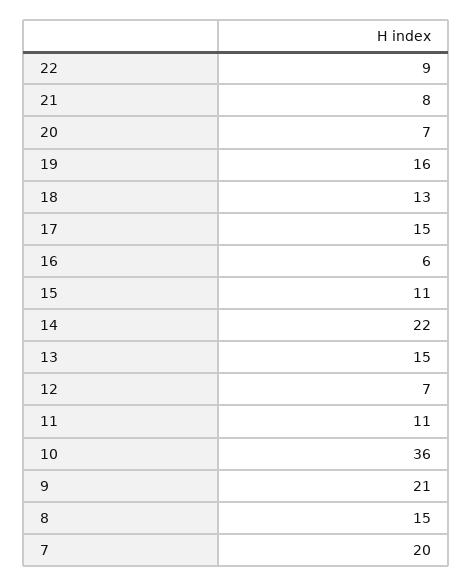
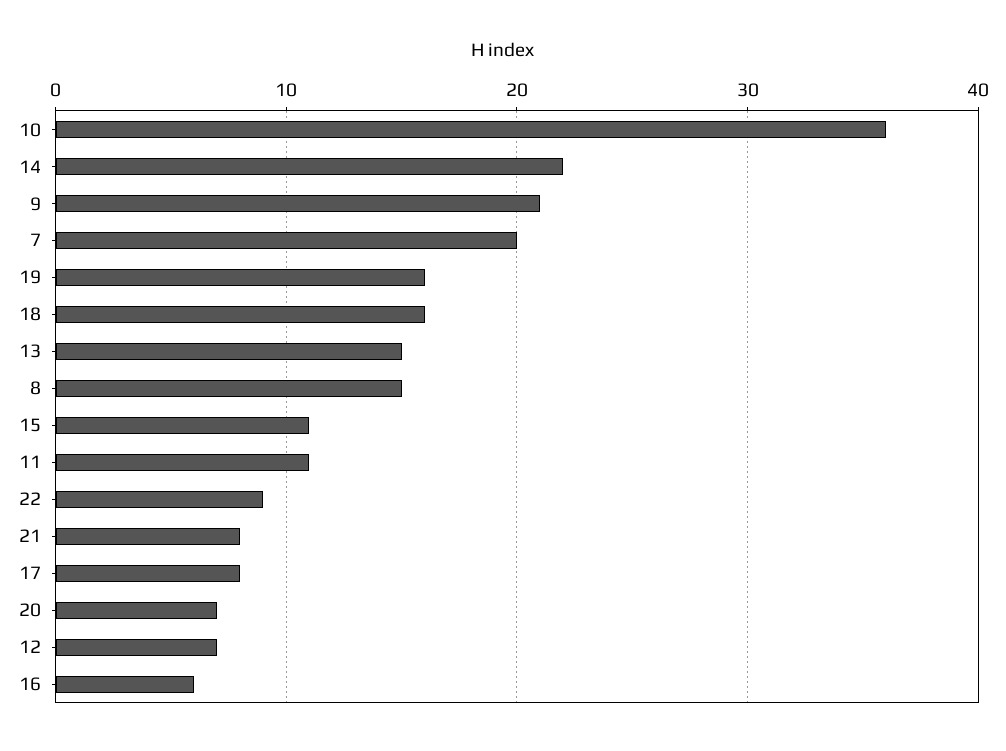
  {
    "22": 9,
    "21": 8,
    "20": 7,
    "19": 16,
-   "18": 13,
+   "18": 16,
-   "17": 15,
+   "17": 8,
    "16": 6,
    "15": 11,
    "14": 22,
    "13": 15,
    "12": 7,
    "11": 11,
    "10": 36,
    "9": 21,
    "8": 15,
    "7": 20
  }

